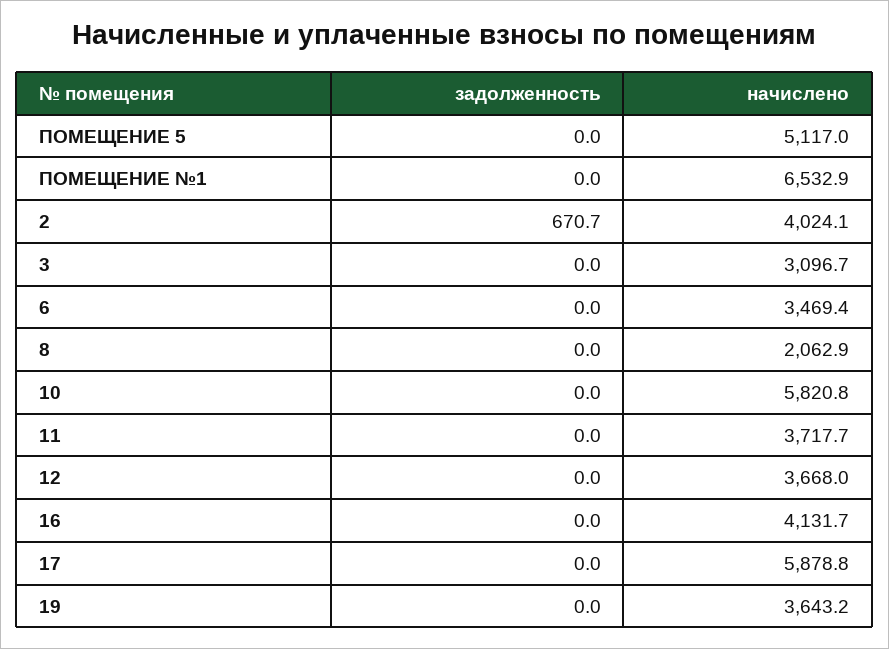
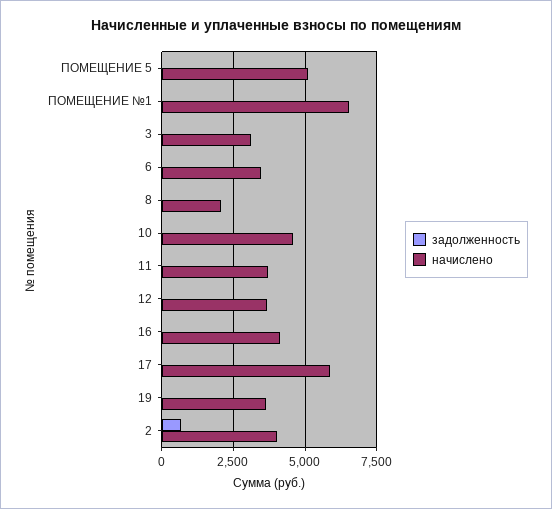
  {
    "задолженность": {
      "ПОМЕЩЕНИЕ 5": 0,
      "ПОМЕЩЕНИЕ №1": 0,
      "2": 670.7,
      "3": 0,
      "6": 0,
      "8": 0,
      "10": 0,
      "11": 0,
      "12": 0,
      "16": 0,
      "17": 0,
      "19": 0
    },
    "начислено": {
      "ПОМЕЩЕНИЕ 5": 5117,
      "ПОМЕЩЕНИЕ №1": 6532.9,
      "2": 4024.1,
      "3": 3096.7,
      "6": 3469.4,
      "8": 2062.9,
-     "10": 5820.8,
+     "10": 4500,
      "11": 3717.7,
      "12": 3668,
      "16": 4131.7,
      "17": 5878.8,
      "19": 3643.2
    }
  }

